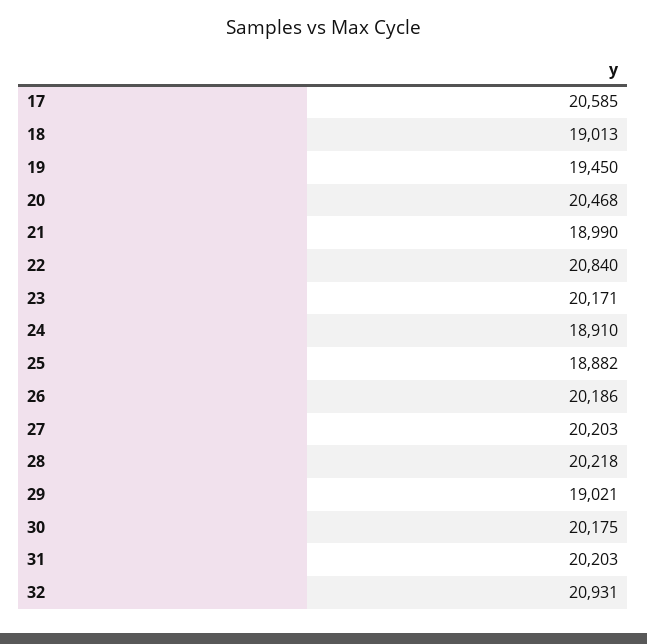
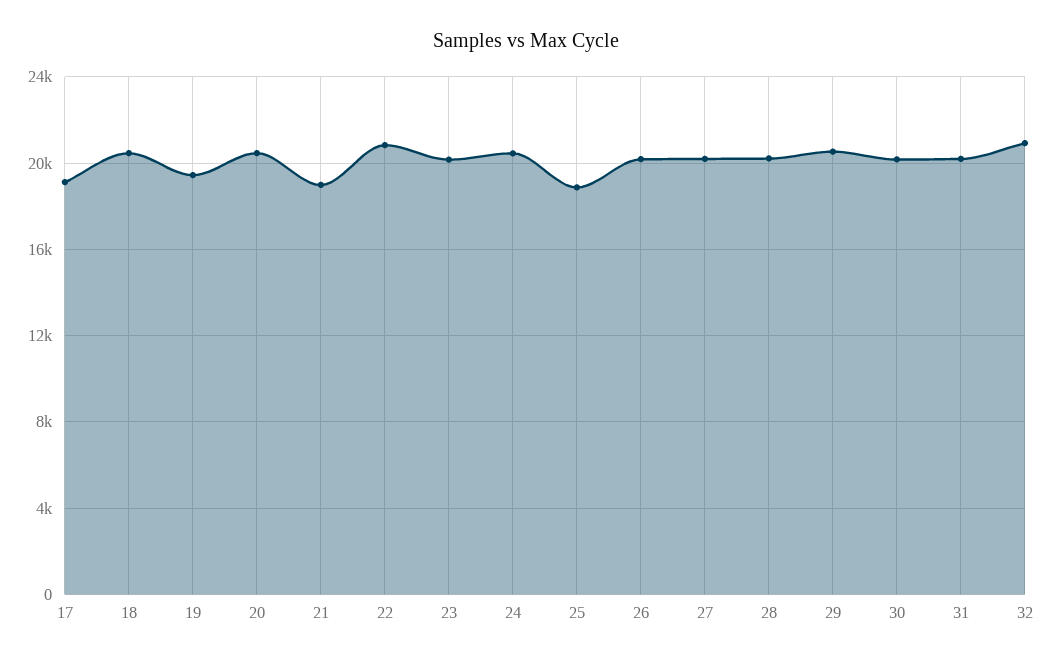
  {
-   "17": 20585,
+   "17": 19000,
-   "18": 19013,
+   "18": 20500,
    "19": 19450,
    "20": 20468,
    "21": 18990,
    "22": 20840,
    "23": 20171,
-   "24": 18910,
+   "24": 20500,
    "25": 18882,
    "26": 20186,
    "27": 20203,
    "28": 20218,
-   "29": 19021,
+   "29": 20500,
    "30": 20175,
    "31": 20203,
    "32": 20931
  }

